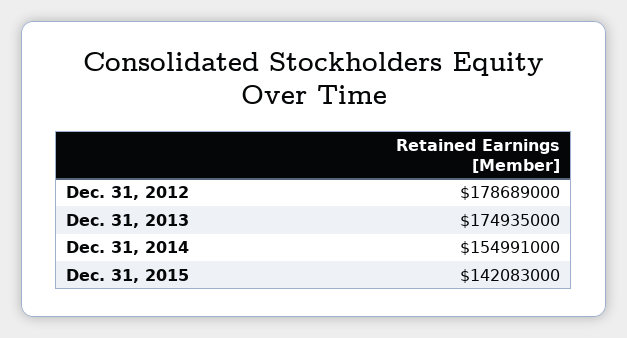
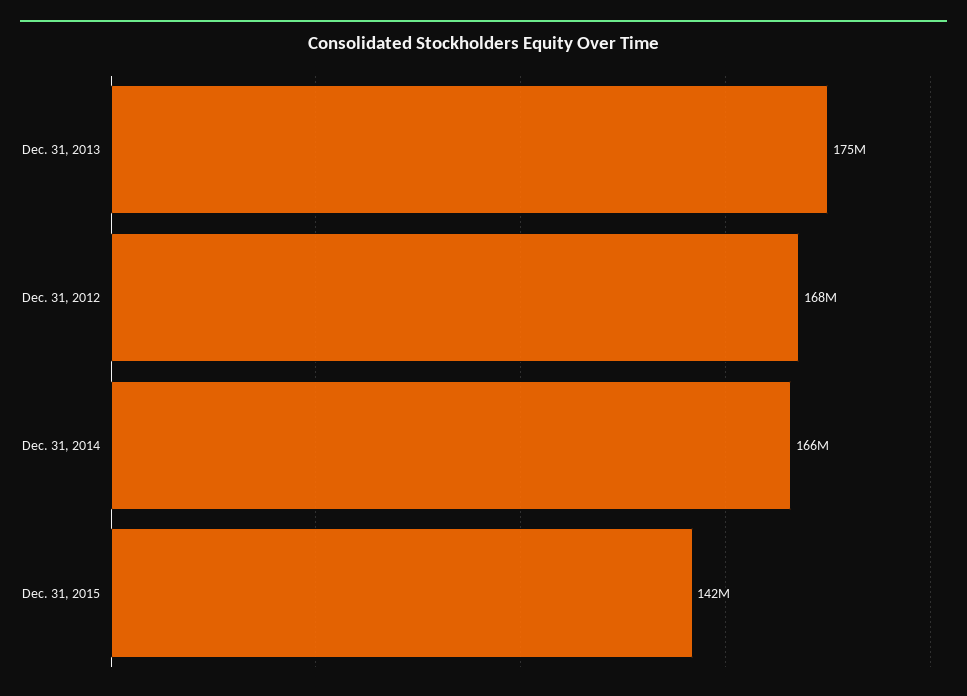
  {
-   "Dec. 31, 2012": 178689000,
+   "Dec. 31, 2012": 168000000,
    "Dec. 31, 2013": 174935000,
-   "Dec. 31, 2014": 154991000,
+   "Dec. 31, 2014": 166000000,
    "Dec. 31, 2015": 142083000
  }

